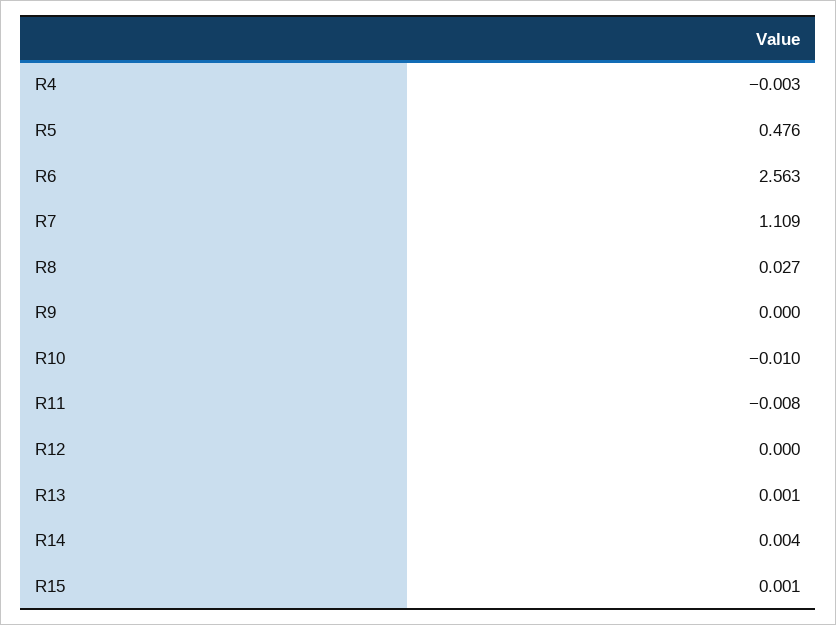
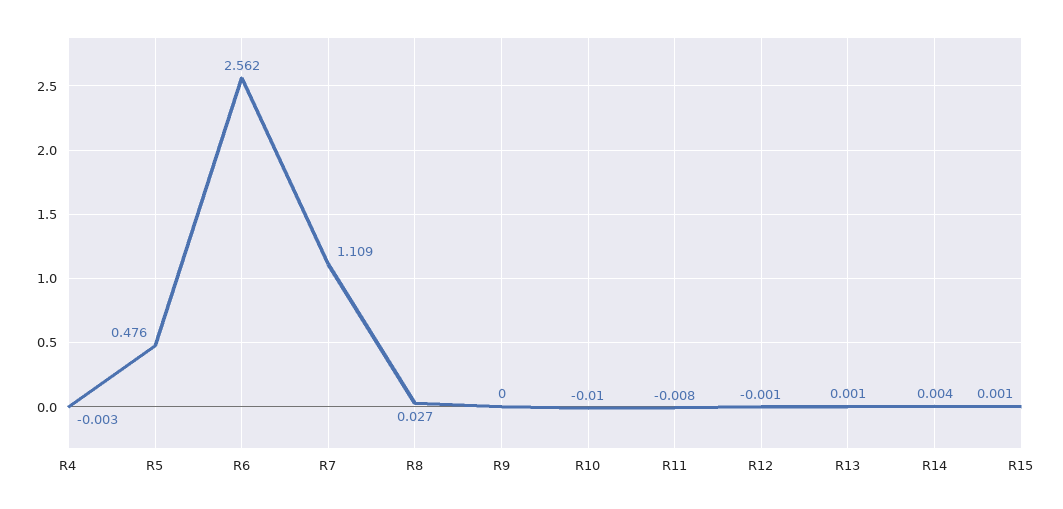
  {
    "R4": -0.003,
    "R5": 0.476,
-   "R6": 2.563,
+   "R6": 2.562,
    "R7": 1.109,
    "R8": 0.027,
    "R9": 0,
    "R10": -0.01,
    "R11": -0.008,
-   "R12": 0,
+   "R12": -0.001,
    "R13": 0.001,
    "R14": 0.004,
    "R15": 0.001
  }

